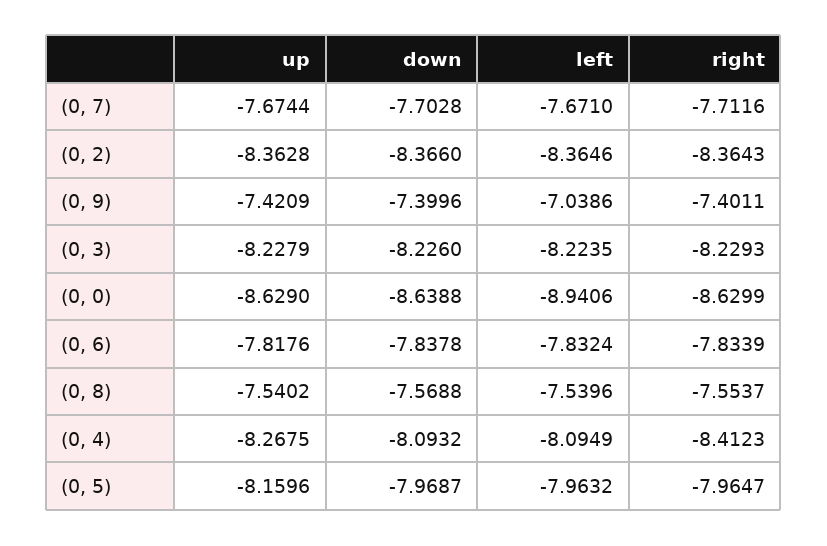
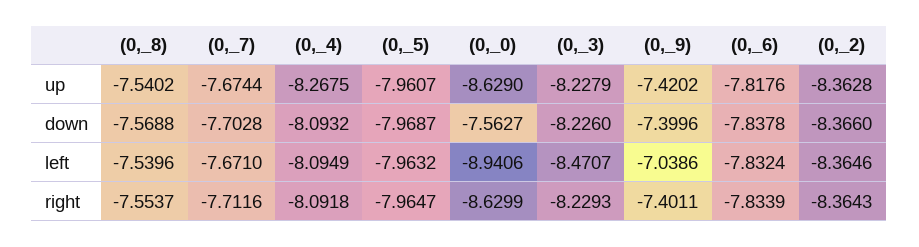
  {
    "up": {
      "(0, 7)": -7.6744,
      "(0, 2)": -8.3628,
-     "(0, 9)": -7.4209,
+     "(0, 9)": -7.4202,
      "(0, 3)": -8.2279,
      "(0, 0)": -8.629,
      "(0, 6)": -7.8176,
      "(0, 8)": -7.5402,
      "(0, 4)": -8.2675,
-     "(0, 5)": -8.1596
+     "(0, 5)": -7.9607
    },
    "down": {
      "(0, 7)": -7.7028,
      "(0, 2)": -8.366,
      "(0, 9)": -7.3996,
      "(0, 3)": -8.226,
-     "(0, 0)": -8.6388,
+     "(0, 0)": -7.5627,
      "(0, 6)": -7.8378,
      "(0, 8)": -7.5688,
      "(0, 4)": -8.0932,
      "(0, 5)": -7.9687
    },
    "left": {
      "(0, 7)": -7.671,
      "(0, 2)": -8.3646,
      "(0, 9)": -7.0386,
-     "(0, 3)": -8.2235,
+     "(0, 3)": -8.4707,
      "(0, 0)": -8.9406,
      "(0, 6)": -7.8324,
      "(0, 8)": -7.5396,
      "(0, 4)": -8.0949,
      "(0, 5)": -7.9632
    },
    "right": {
      "(0, 7)": -7.7116,
      "(0, 2)": -8.3643,
      "(0, 9)": -7.4011,
      "(0, 3)": -8.2293,
      "(0, 0)": -8.6299,
      "(0, 6)": -7.8339,
      "(0, 8)": -7.5537,
-     "(0, 4)": -8.4123,
+     "(0, 4)": -8.0918,
      "(0, 5)": -7.9647
    }
  }

